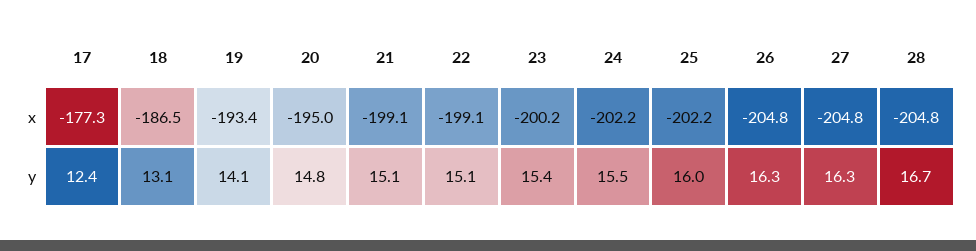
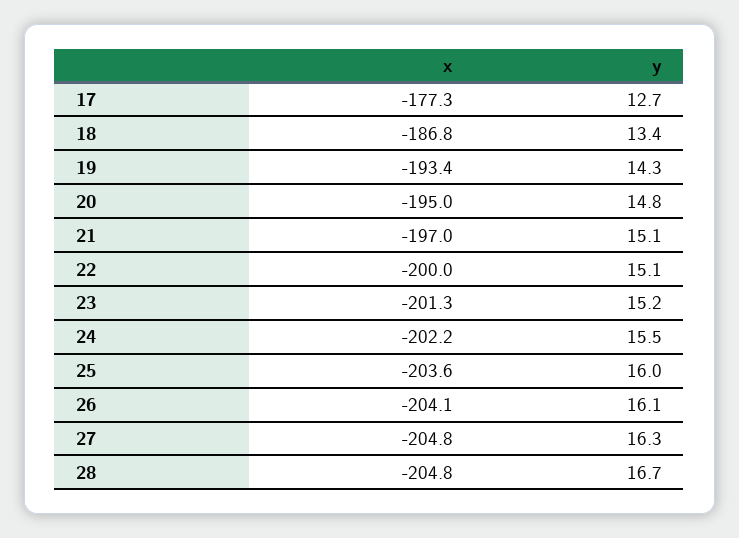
  {
    "17": {
      "x": -177.3,
-     "y": 12.4
+     "y": 12.7
    },
    "18": {
-     "x": -186.5,
+     "x": -186.8,
-     "y": 13.1
+     "y": 13.4
    },
    "19": {
      "x": -193.4,
-     "y": 14.1
+     "y": 14.3
    },
    "20": {
      "x": -195,
      "y": 14.8
    },
    "21": {
-     "x": -199.1,
+     "x": -197,
      "y": 15.1
    },
    "22": {
-     "x": -199.1,
+     "x": -200,
      "y": 15.1
    },
    "23": {
-     "x": -200.2,
+     "x": -201.3,
-     "y": 15.4
+     "y": 15.2
    },
    "24": {
      "x": -202.2,
      "y": 15.5
    },
    "25": {
-     "x": -202.2,
+     "x": -203.6,
      "y": 16
    },
    "26": {
-     "x": -204.8,
+     "x": -204.1,
-     "y": 16.3
+     "y": 16.1
    },
    "27": {
      "x": -204.8,
      "y": 16.3
    },
    "28": {
      "x": -204.8,
      "y": 16.7
    }
  }

